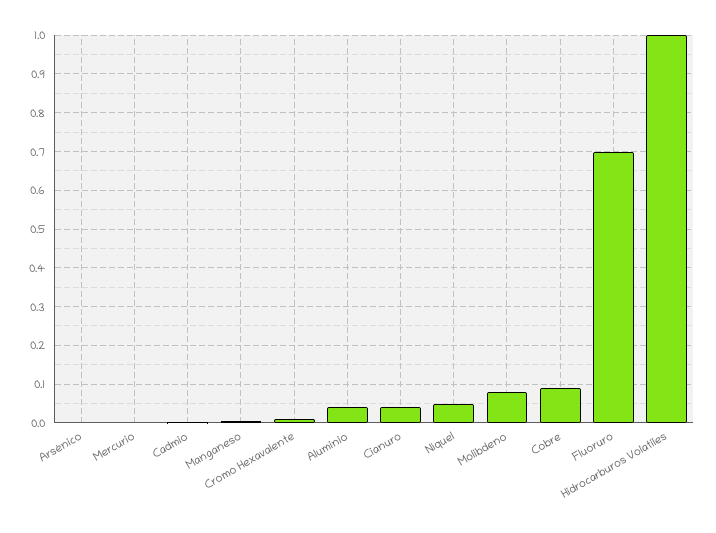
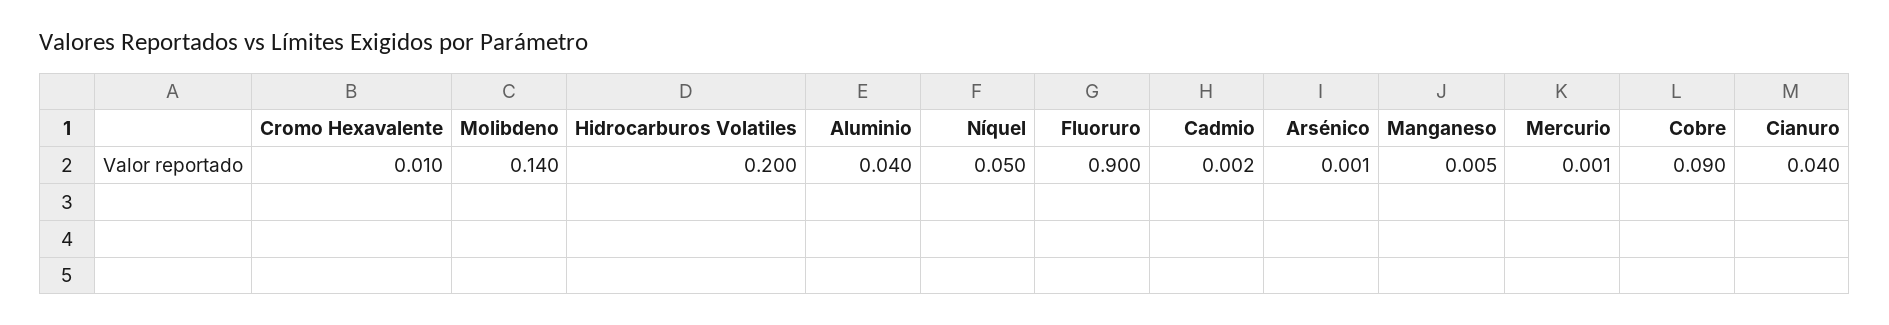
  {
    "Arsénico": 0.001,
    "Mercurio": 0.001,
    "Cadmio": 0.002,
    "Manganeso": 0.005,
    "Cromo Hexavalente": 0.01,
    "Aluminio": 0.04,
    "Cianuro": 0.04,
    "Níquel": 0.05,
-   "Molibdeno": 0.08,
+   "Molibdeno": 0.14,
    "Cobre": 0.09,
-   "Fluoruro": 0.7,
+   "Fluoruro": 0.9,
-   "Hidrocarburos Volatiles": 1
+   "Hidrocarburos Volatiles": 0.2
  }

